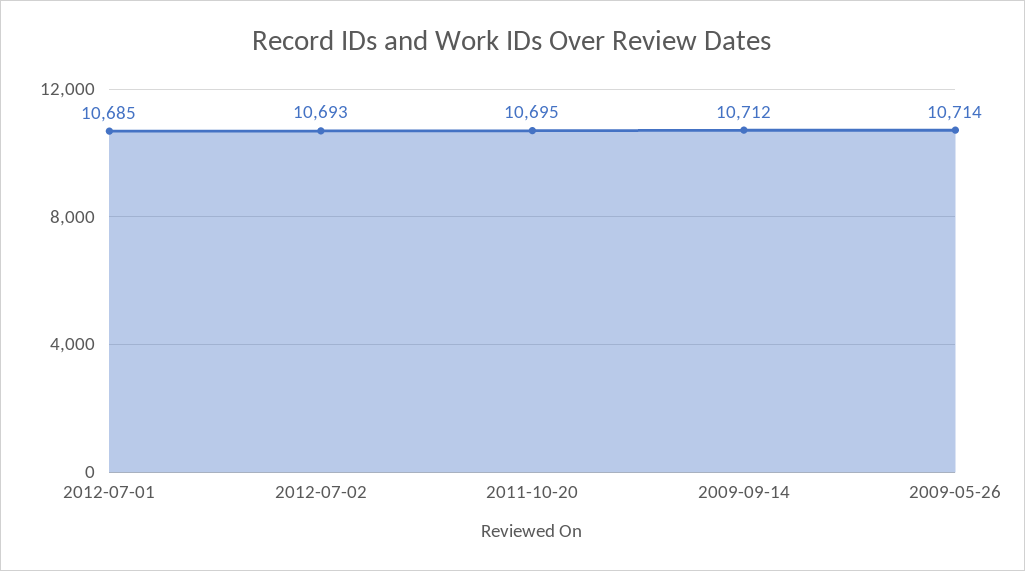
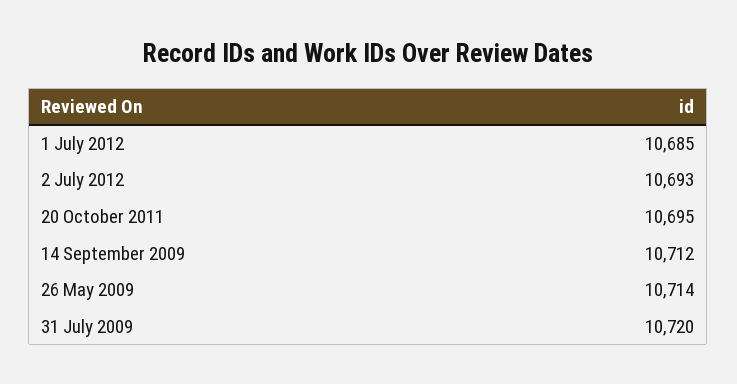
  {
    "2012-07-01": 10685,
    "2012-07-02": 10693,
    "2011-10-20": 10695,
    "2009-09-14": 10712,
-   "2009-05-26": 10714
+   "2009-05-26": 10714,
+   "31 July 2009": 10720
  }

